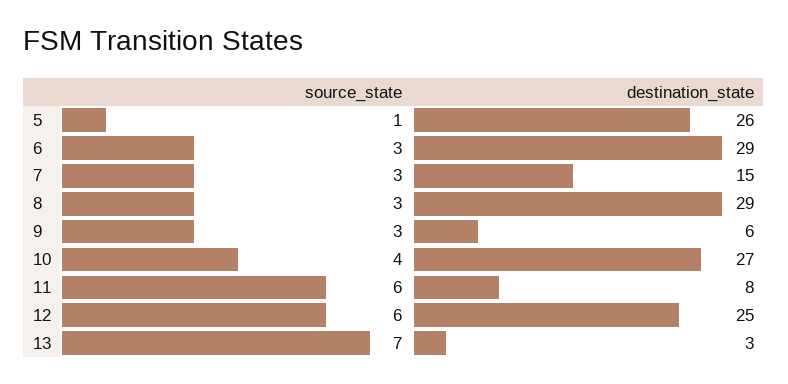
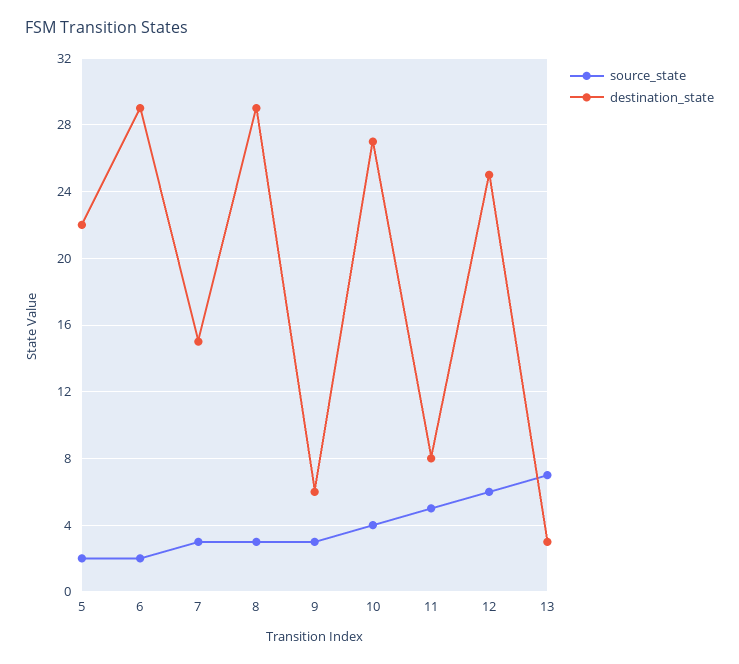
  {
    "source_state": {
-     "5": 1,
+     "5": 2,
-     "6": 3,
+     "6": 2,
      "7": 3,
      "8": 3,
      "9": 3,
      "10": 4,
-     "11": 6,
+     "11": 5,
      "12": 6,
      "13": 7
    },
    "destination_state": {
-     "5": 26,
+     "5": 22,
      "6": 29,
      "7": 15,
      "8": 29,
      "9": 6,
      "10": 27,
      "11": 8,
      "12": 25,
      "13": 3
    }
  }

